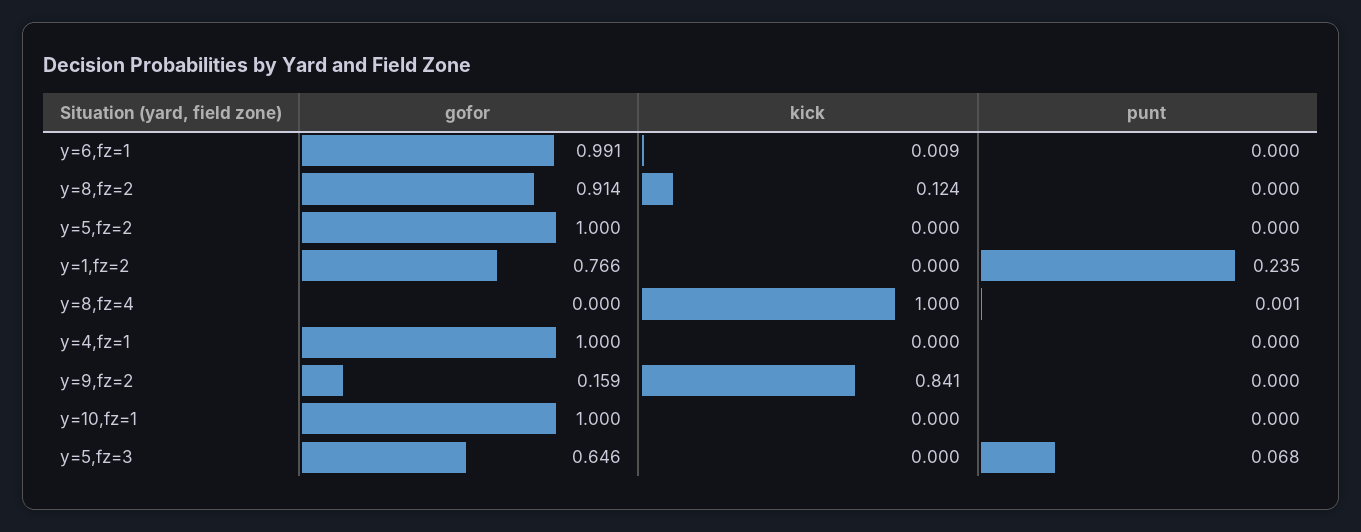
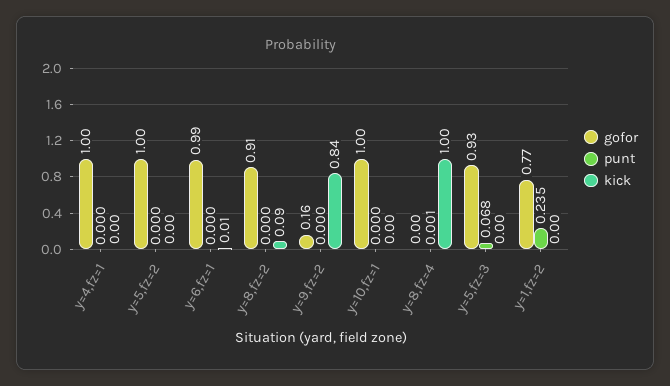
  {
    "gofor": {
      "y=6,fz=1": 0.991,
      "y=8,fz=2": 0.914,
      "y=5,fz=2": 1,
      "y=1,fz=2": 0.766,
      "y=8,fz=4": 0,
      "y=4,fz=1": 1,
      "y=9,fz=2": 0.159,
      "y=10,fz=1": 1,
-     "y=5,fz=3": 0.646
+     "y=5,fz=3": 0.93
    },
    "kick": {
      "y=6,fz=1": 0.009,
-     "y=8,fz=2": 0.124,
+     "y=8,fz=2": 0.09,
      "y=5,fz=2": 0,
      "y=1,fz=2": 0,
      "y=8,fz=4": 1,
      "y=4,fz=1": 0,
      "y=9,fz=2": 0.841,
      "y=10,fz=1": 0,
      "y=5,fz=3": 0
    },
    "punt": {
      "y=6,fz=1": 0,
      "y=8,fz=2": 0,
      "y=5,fz=2": 0,
      "y=1,fz=2": 0.235,
      "y=8,fz=4": 0.001,
      "y=4,fz=1": 0,
      "y=9,fz=2": 0,
      "y=10,fz=1": 0,
      "y=5,fz=3": 0.068
    }
  }

